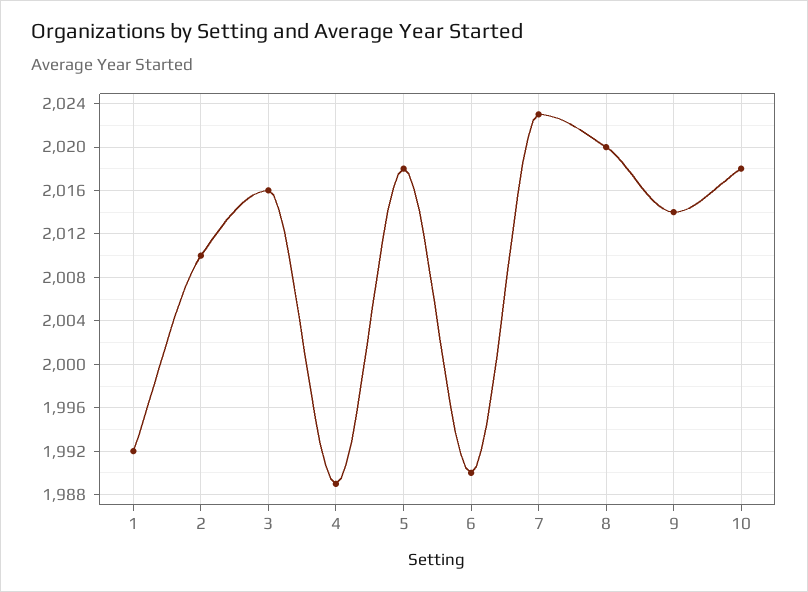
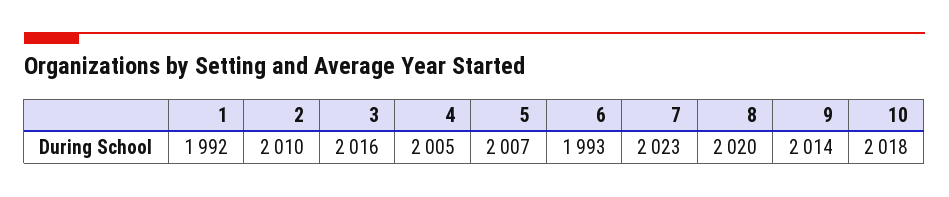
  {
    "1": 1992,
    "2": 2010,
    "3": 2016,
-   "4": 1989,
+   "4": 2005,
-   "5": 2018,
+   "5": 2007,
-   "6": 1990,
+   "6": 1993,
    "7": 2023,
    "8": 2020,
    "9": 2014,
    "10": 2018
  }

